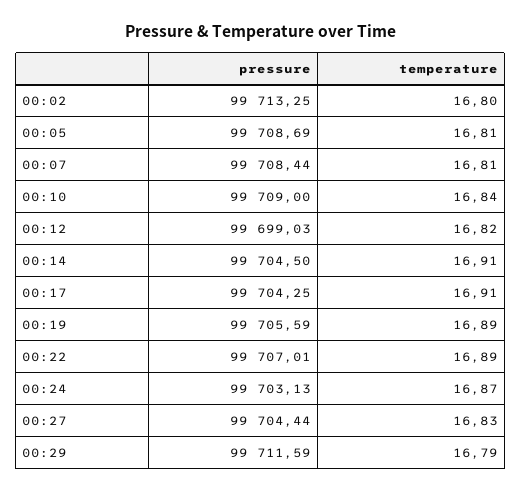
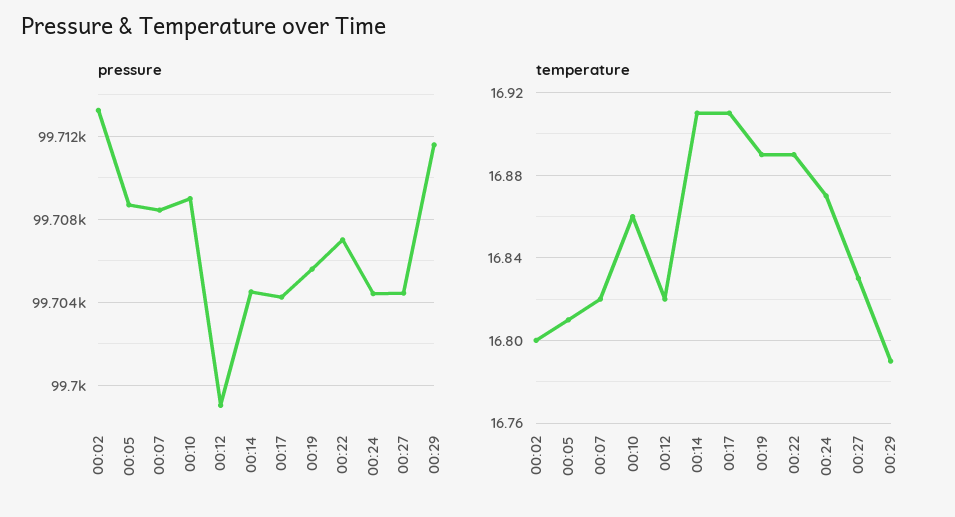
  {
    "pressure": {
      "00:02": 99713.25,
      "00:05": 99708.69,
      "00:07": 99708.44,
      "00:10": 99709,
      "00:12": 99699.03,
      "00:14": 99704.5,
      "00:17": 99704.25,
      "00:19": 99705.59,
      "00:22": 99707.01,
-     "00:24": 99703.13,
+     "00:24": 99704.5,
      "00:27": 99704.44,
      "00:29": 99711.59
    },
    "temperature": {
      "00:02": 16.8,
      "00:05": 16.81,
-     "00:07": 16.81,
+     "00:07": 16.82,
-     "00:10": 16.84,
+     "00:10": 16.86,
      "00:12": 16.82,
      "00:14": 16.91,
      "00:17": 16.91,
      "00:19": 16.89,
      "00:22": 16.89,
      "00:24": 16.87,
      "00:27": 16.83,
      "00:29": 16.79
    }
  }

